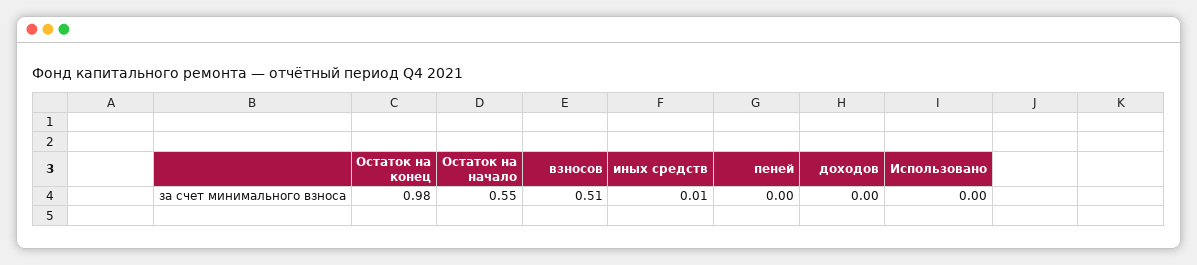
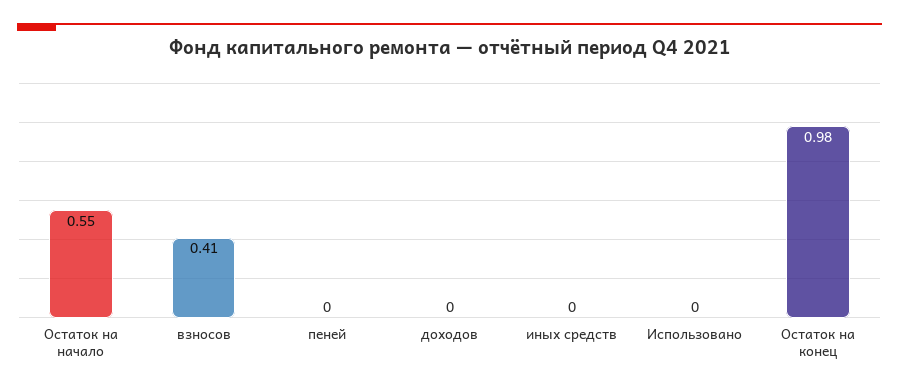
  {
    "Остаток на конец": 0.98,
    "Остаток на начало": 0.55,
-   "взносов": 0.51,
+   "взносов": 0.41,
-   "иных средств": 0.01,
+   "иных средств": 0,
    "пеней": 0,
    "доходов": 0,
    "Использовано": 0
  }

